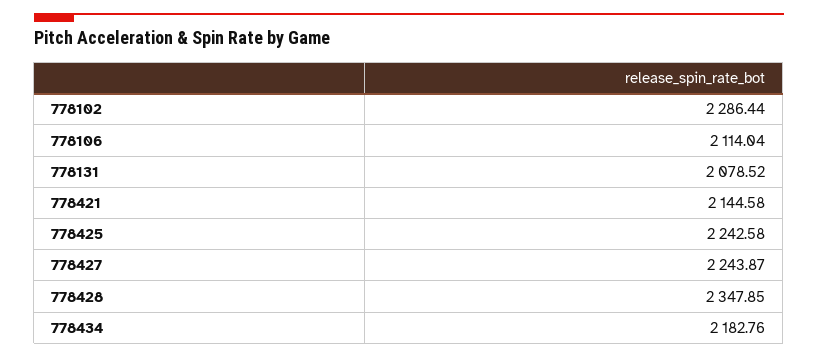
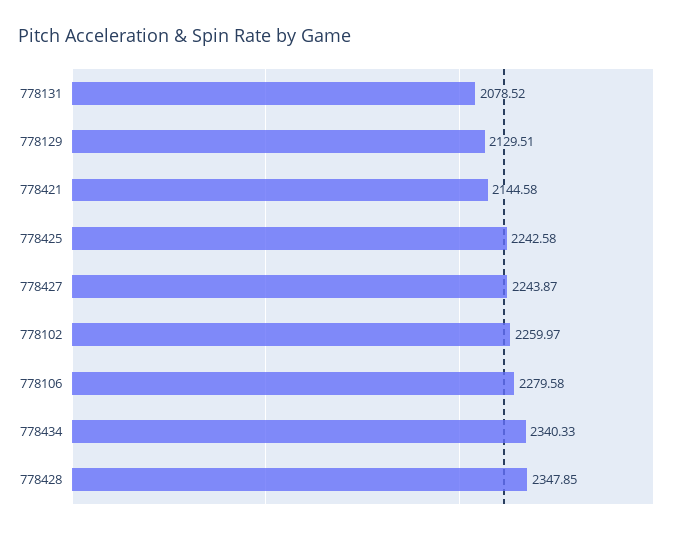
  {
-   "778102": 2286.44,
+   "778102": 2259.97,
-   "778106": 2114.04,
+   "778106": 2279.58,
    "778131": 2078.52,
    "778421": 2144.58,
    "778425": 2242.58,
    "778427": 2243.87,
    "778428": 2347.85,
-   "778434": 2182.76
+   "778434": 2340.33,
+   "778129": 2129.51
  }

